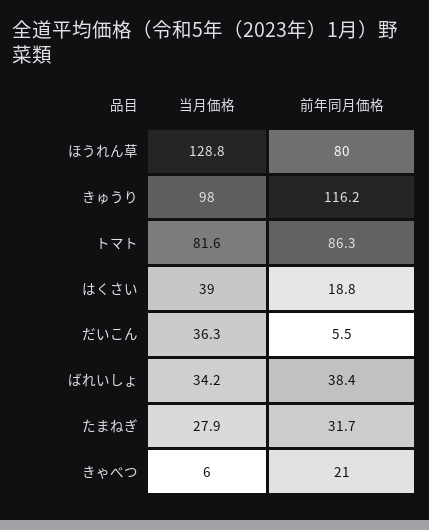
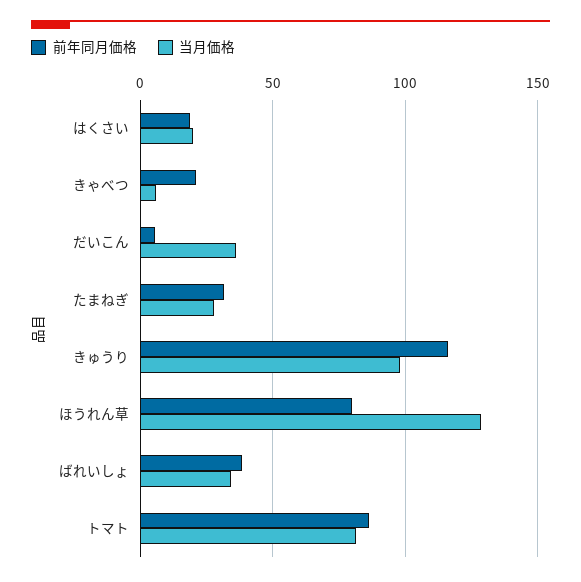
  {
    "当月価格": {
      "ほうれん草": 128.8,
      "きゅうり": 98,
      "トマト": 81.6,
-     "はくさい": 39,
+     "はくさい": 20,
      "だいこん": 36.3,
      "ばれいしょ": 34.2,
      "たまねぎ": 27.9,
      "きゃべつ": 6
    },
    "前年同月価格": {
      "ほうれん草": 80,
      "きゅうり": 116.2,
      "トマト": 86.3,
      "はくさい": 18.8,
      "だいこん": 5.5,
      "ばれいしょ": 38.4,
      "たまねぎ": 31.7,
      "きゃべつ": 21
    }
  }

